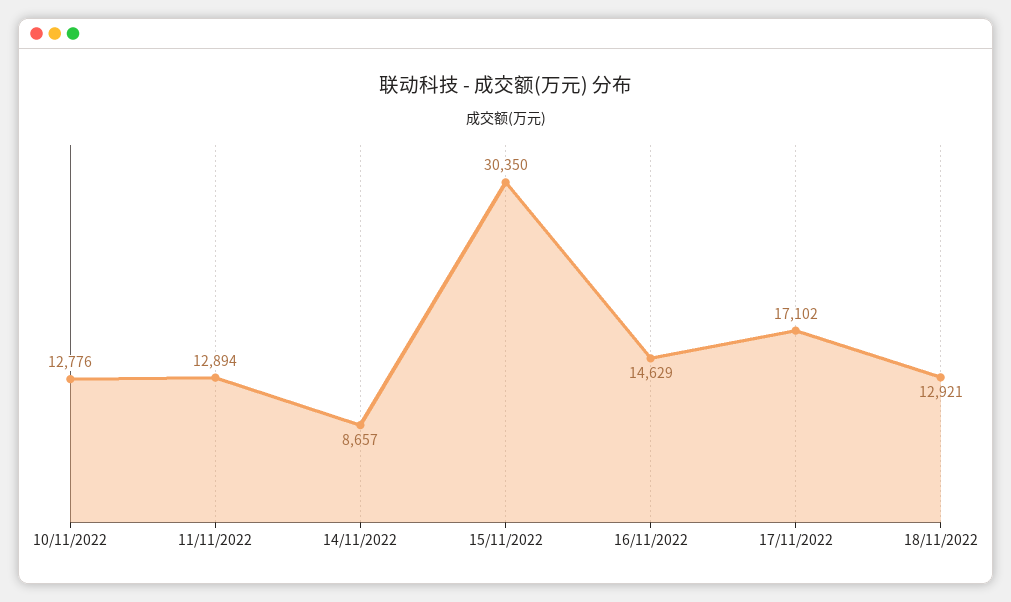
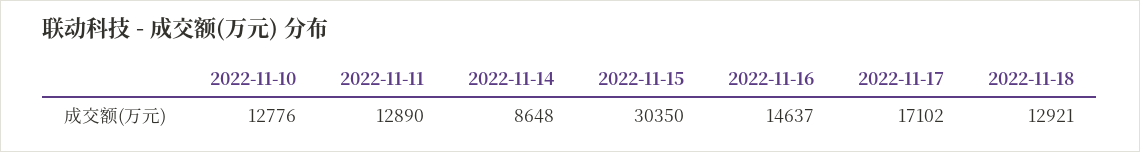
  {
    "10/11/2022": 12776,
-   "11/11/2022": 12894,
+   "11/11/2022": 12890,
-   "14/11/2022": 8657,
+   "14/11/2022": 8648,
    "15/11/2022": 30350,
-   "16/11/2022": 14629,
+   "16/11/2022": 14637,
    "17/11/2022": 17102,
    "18/11/2022": 12921
  }

